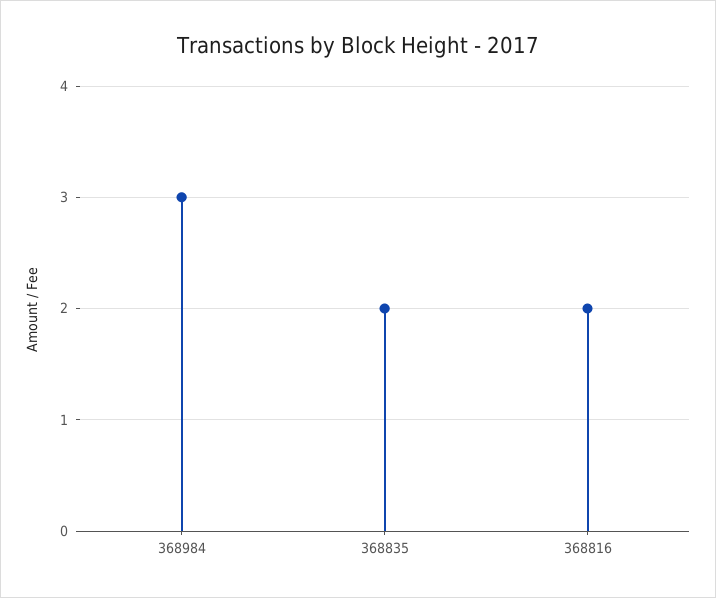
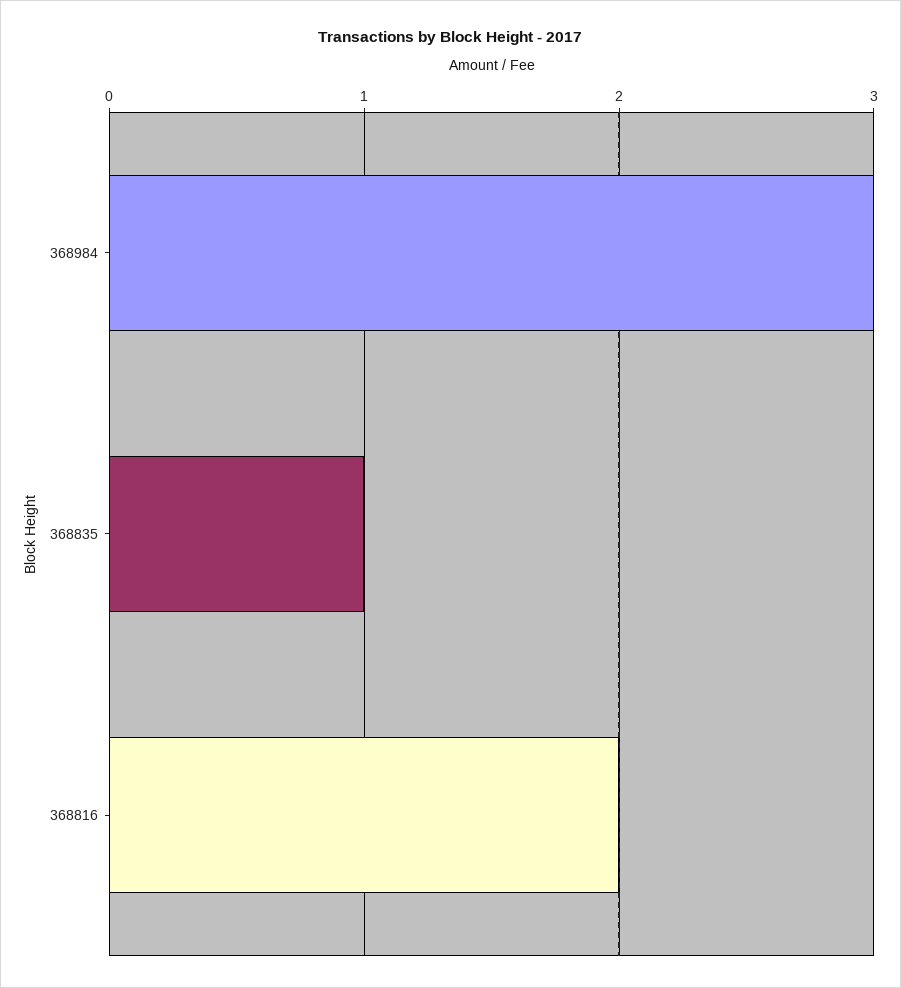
  {
    "368984": 3,
-   "368835": 2,
+   "368835": 1,
    "368816": 2
  }

